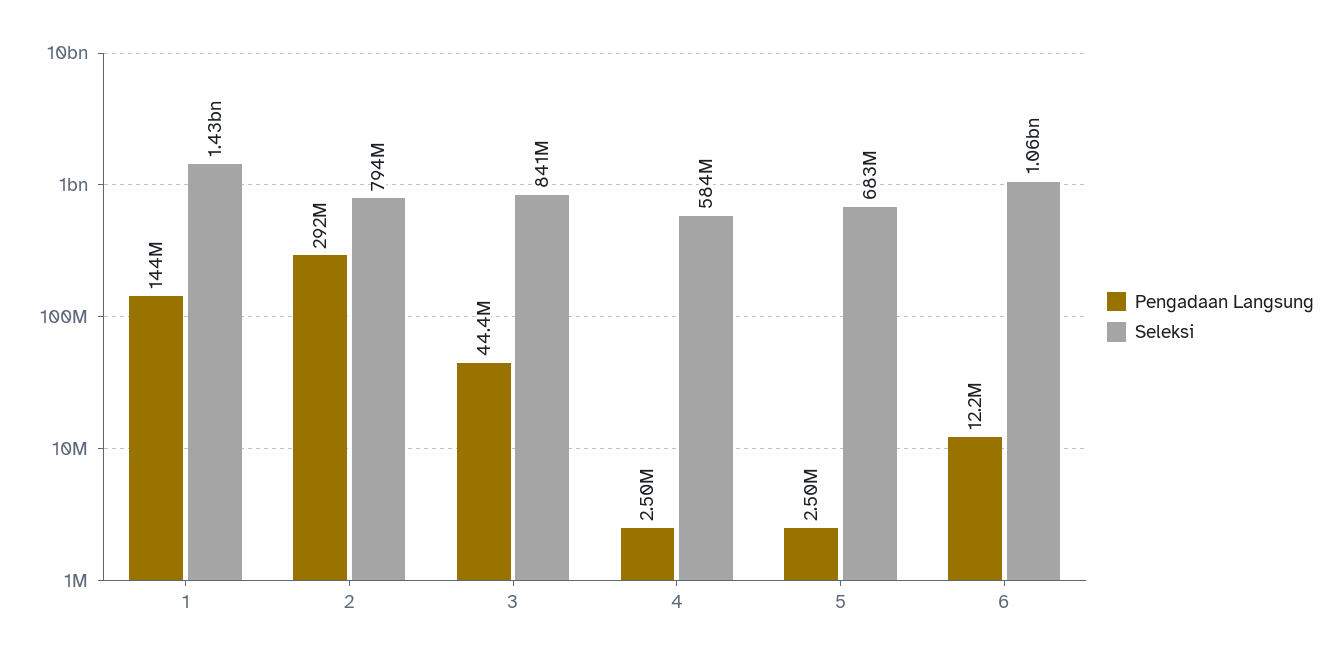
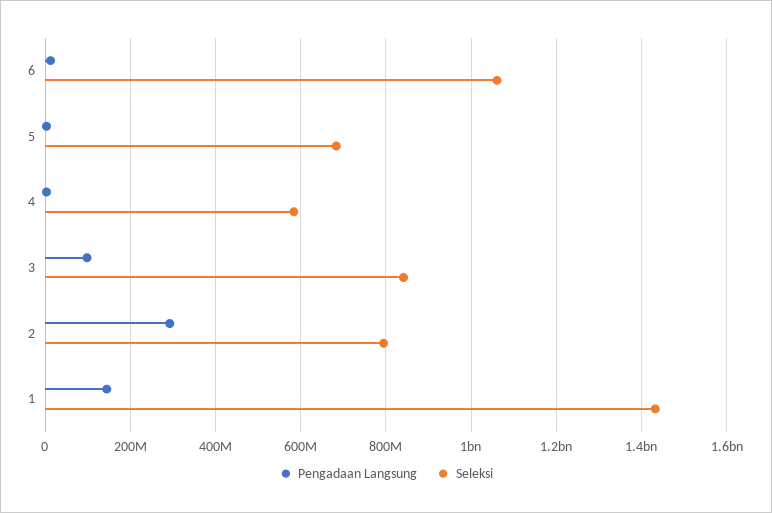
  {
    "Pengadaan Langsung": {
      "1": 144000000,
      "2": 292000000,
-     "3": 44400000,
+     "3": 100000000,
      "4": 2500000,
      "5": 2500000,
      "6": 12200000
    },
    "Seleksi": {
      "1": 1430000000,
      "2": 794000000,
      "3": 841000000,
      "4": 584000000,
      "5": 683000000,
      "6": 1060000000
    }
  }

